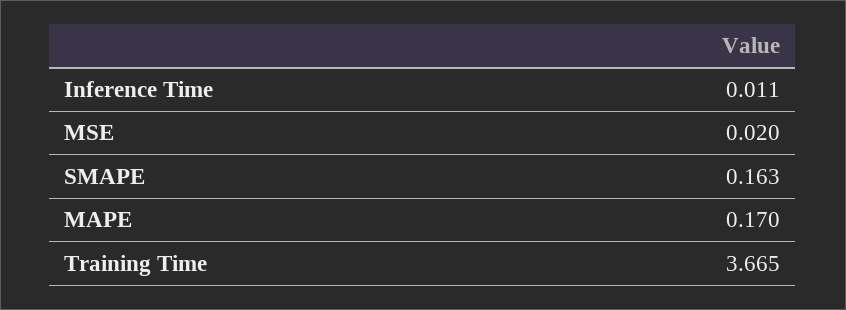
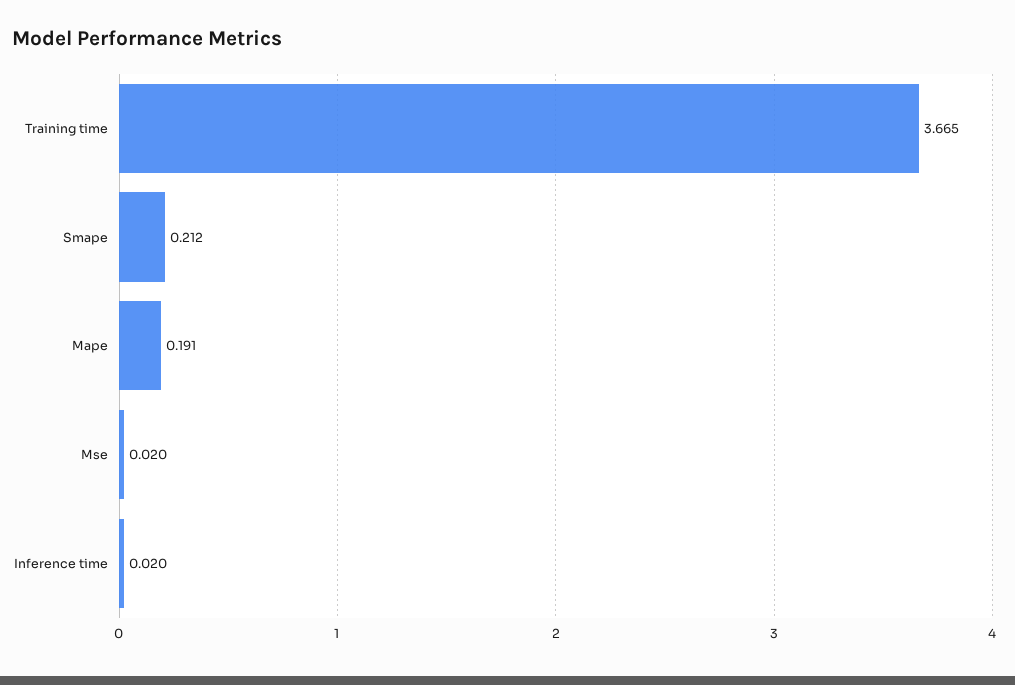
  {
-   "Inference Time": 0.011,
+   "Inference Time": 0.02,
    "MSE": 0.02,
-   "SMAPE": 0.163,
+   "SMAPE": 0.212,
-   "MAPE": 0.17,
+   "MAPE": 0.191,
    "Training Time": 3.665
  }

